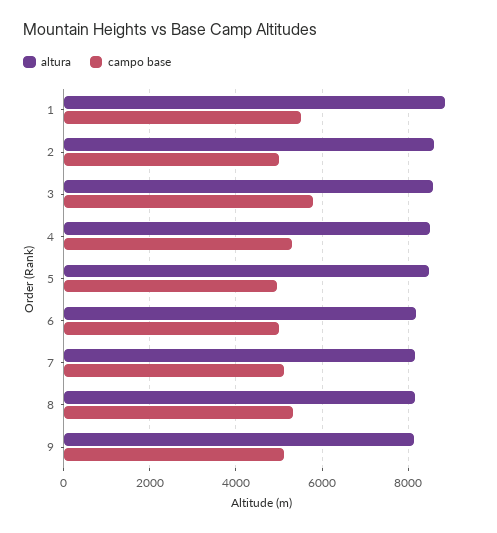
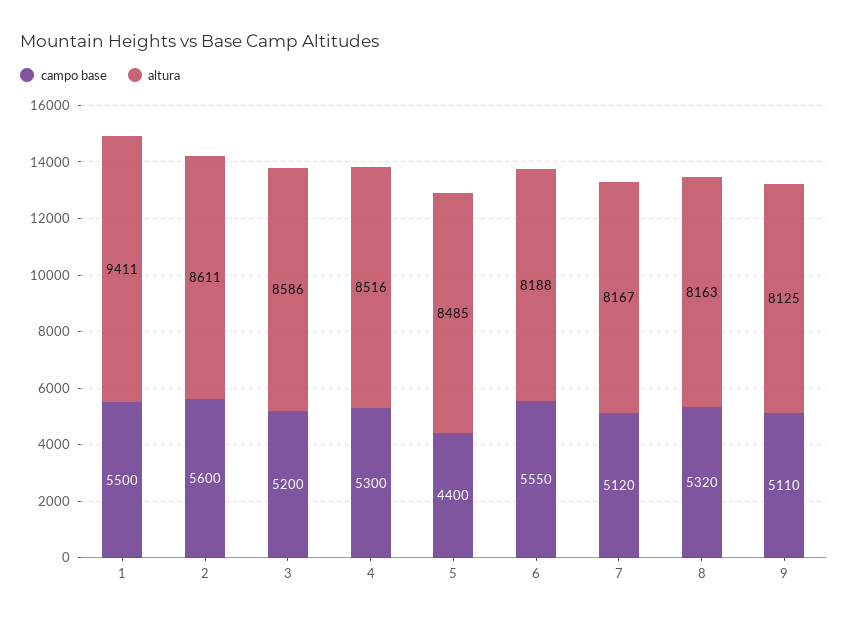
  {
    "altura": {
-     "1": 8800,
+     "1": 9411,
      "2": 8611,
      "3": 8586,
      "4": 8516,
      "5": 8485,
      "6": 8188,
      "7": 8167,
      "8": 8163,
      "9": 8125
    },
    "campo base": {
      "1": 5500,
-     "2": 5000,
+     "2": 5600,
-     "3": 5800,
+     "3": 5200,
      "4": 5300,
-     "5": 5000,
+     "5": 4400,
-     "6": 5000,
+     "6": 5550,
      "7": 5120,
      "8": 5320,
      "9": 5110
    }
  }

